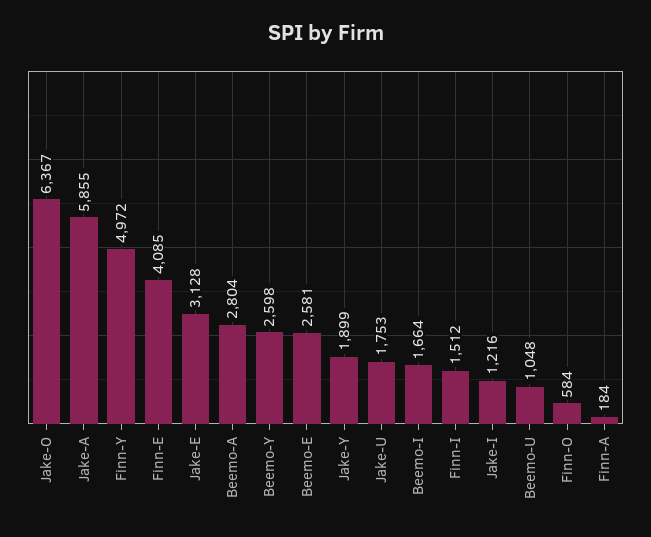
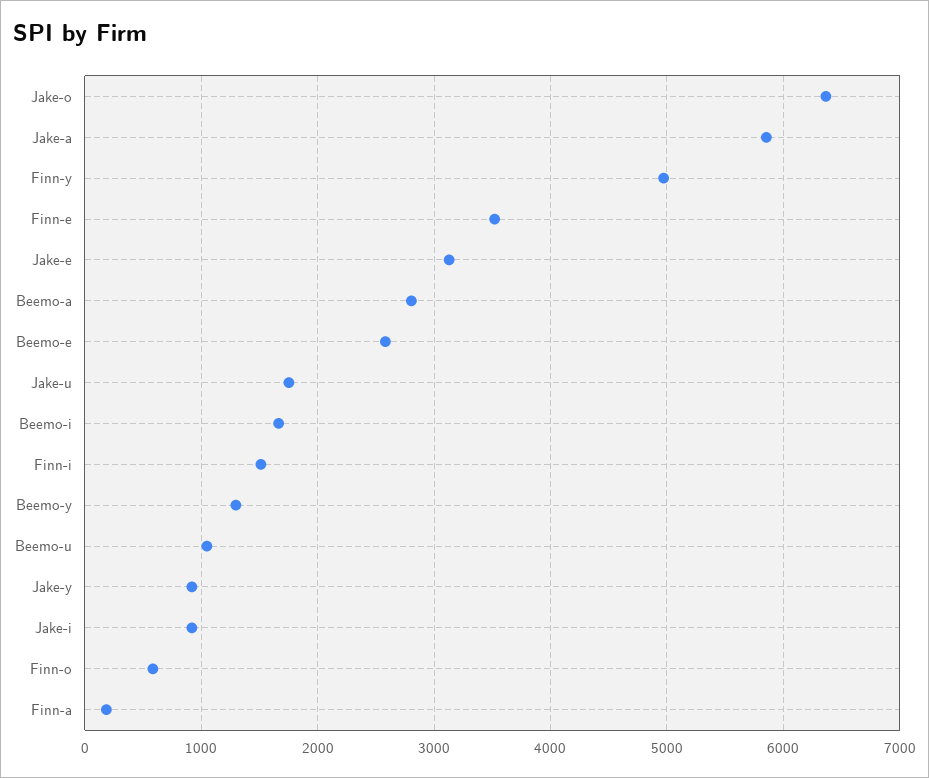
  {
    "Jake-O": 6367,
    "Jake-A": 5855,
    "Finn-Y": 4972,
-   "Finn-E": 4085,
+   "Finn-E": 3500,
    "Jake-E": 3128,
    "Beemo-A": 2804,
-   "Beemo-Y": 2598,
+   "Beemo-Y": 1300,
    "Beemo-E": 2581,
-   "Jake-Y": 1899,
+   "Jake-Y": 900,
    "Jake-U": 1753,
    "Beemo-I": 1664,
    "Finn-I": 1512,
-   "Jake-I": 1216,
+   "Jake-I": 900,
    "Beemo-U": 1048,
    "Finn-O": 584,
    "Finn-A": 184
  }

